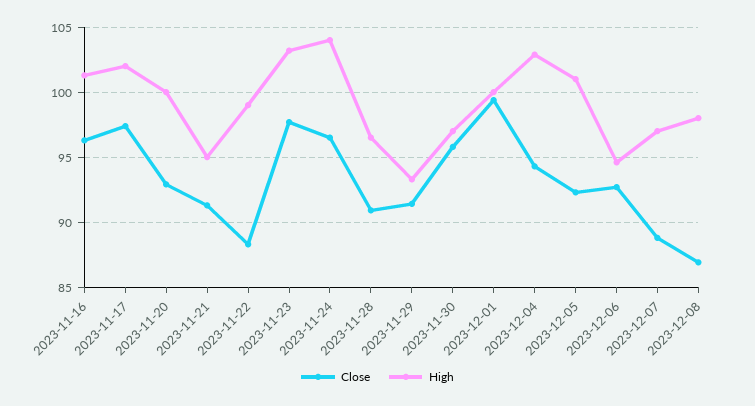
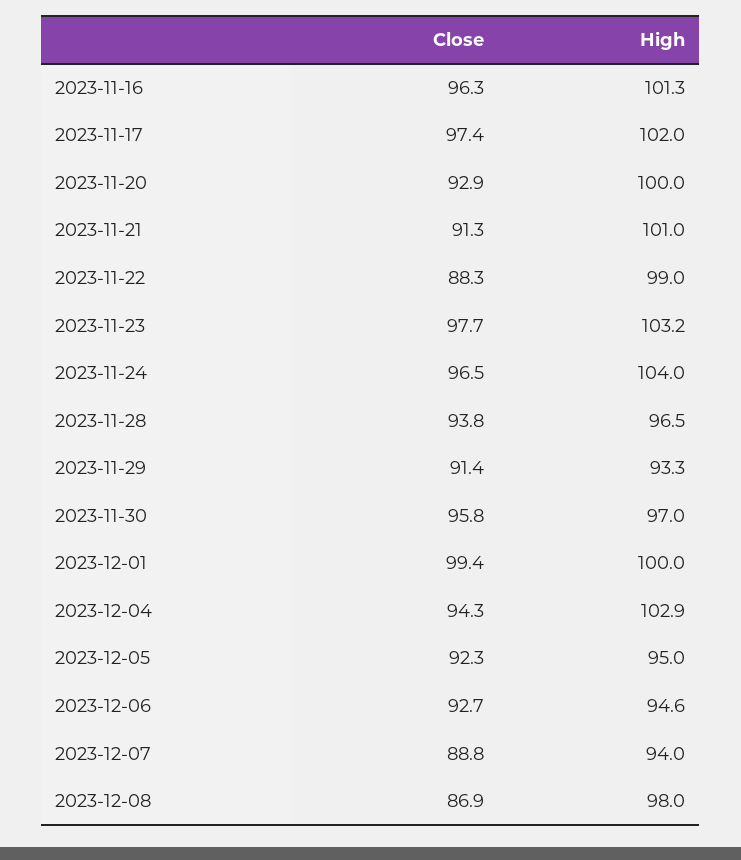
  {
    "Close": {
      "2023-11-16": 96.3,
      "2023-11-17": 97.4,
      "2023-11-20": 92.9,
      "2023-11-21": 91.3,
      "2023-11-22": 88.3,
      "2023-11-23": 97.7,
      "2023-11-24": 96.5,
-     "2023-11-28": 91,
+     "2023-11-28": 93.8,
      "2023-11-29": 91.4,
      "2023-11-30": 95.8,
      "2023-12-01": 99.4,
      "2023-12-04": 94.3,
      "2023-12-05": 92.3,
      "2023-12-06": 92.7,
      "2023-12-07": 88.8,
      "2023-12-08": 86.9
    },
    "High": {
      "2023-11-16": 101.3,
      "2023-11-17": 102,
      "2023-11-20": 100,
-     "2023-11-21": 95,
+     "2023-11-21": 101,
      "2023-11-22": 99,
      "2023-11-23": 103.2,
      "2023-11-24": 104,
      "2023-11-28": 96.5,
      "2023-11-29": 93.3,
      "2023-11-30": 97,
      "2023-12-01": 100,
      "2023-12-04": 102.9,
-     "2023-12-05": 101,
+     "2023-12-05": 95,
      "2023-12-06": 94.6,
-     "2023-12-07": 97,
+     "2023-12-07": 94,
      "2023-12-08": 98
    }
  }

